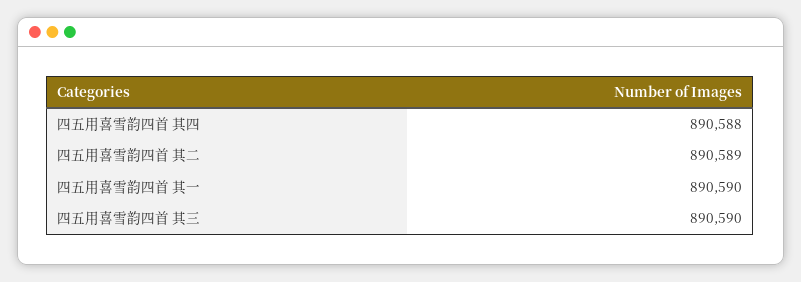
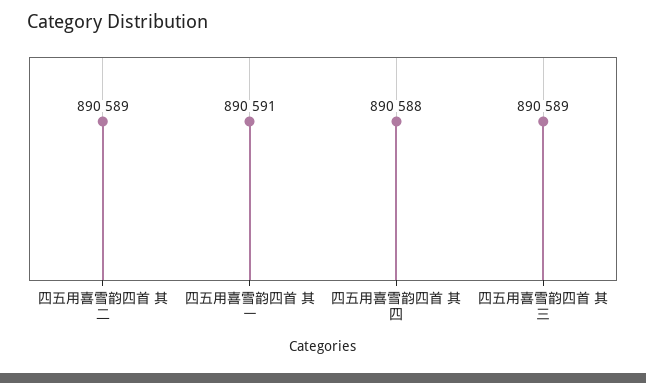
  {
    "四五用喜雪韵四首 其四": 890588,
    "四五用喜雪韵四首 其二": 890589,
-   "四五用喜雪韵四首 其一": 890590,
+   "四五用喜雪韵四首 其一": 890591,
-   "四五用喜雪韵四首 其三": 890590
+   "四五用喜雪韵四首 其三": 890589
  }

